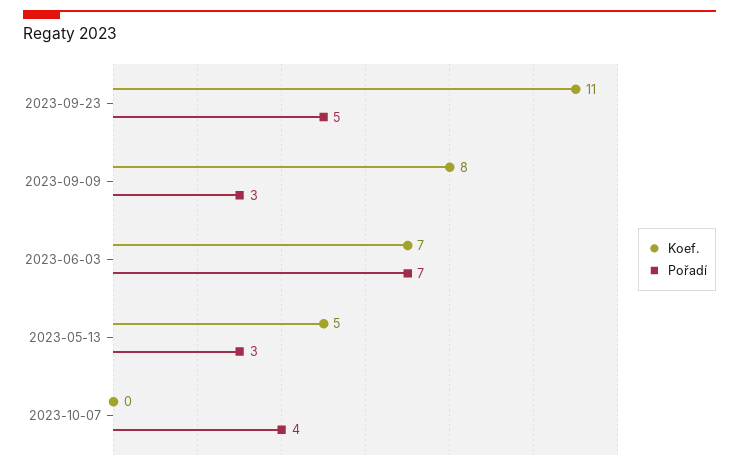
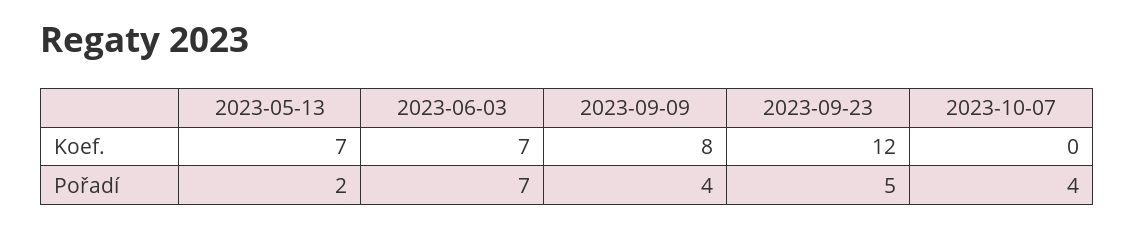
  {
    "Koef.": {
-     "2023-09-23": 11,
+     "2023-09-23": 12,
      "2023-09-09": 8,
      "2023-06-03": 7,
-     "2023-05-13": 5,
+     "2023-05-13": 7,
      "2023-10-07": 0
    },
    "Pořadí": {
      "2023-09-23": 5,
-     "2023-09-09": 3,
+     "2023-09-09": 4,
      "2023-06-03": 7,
-     "2023-05-13": 3,
+     "2023-05-13": 2,
      "2023-10-07": 4
    }
  }

